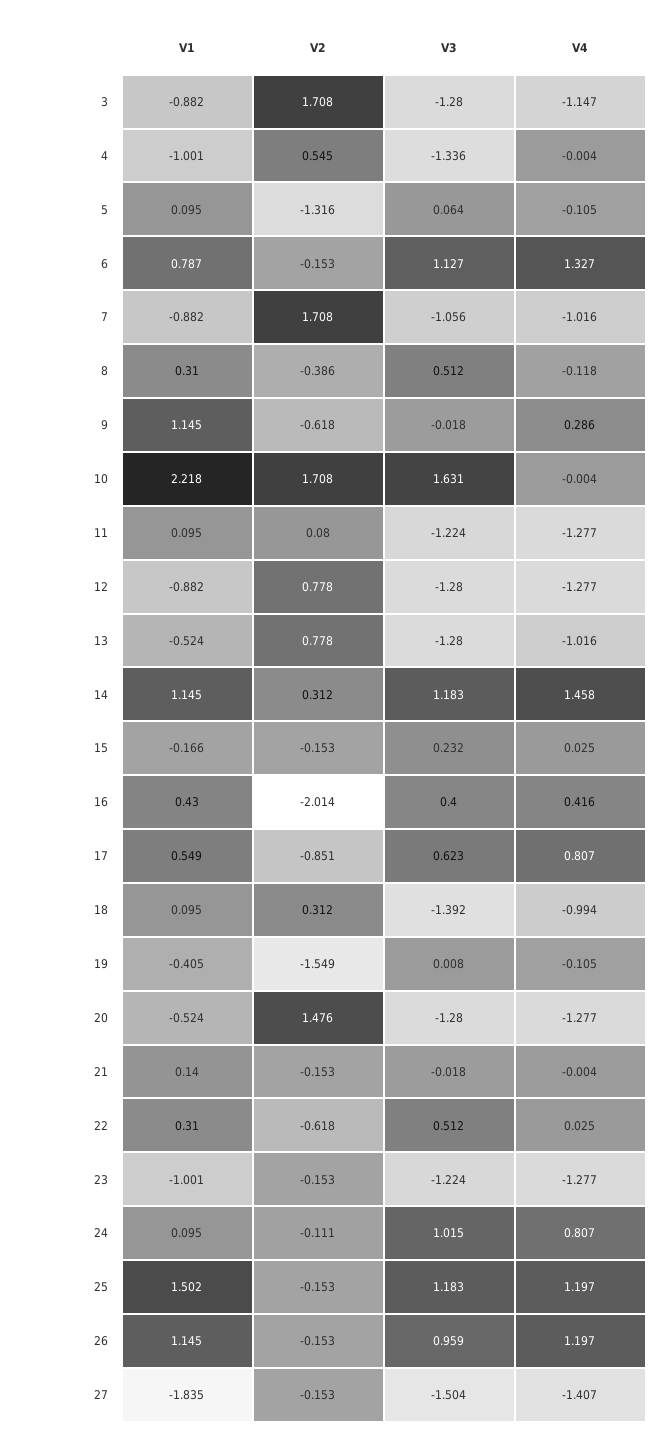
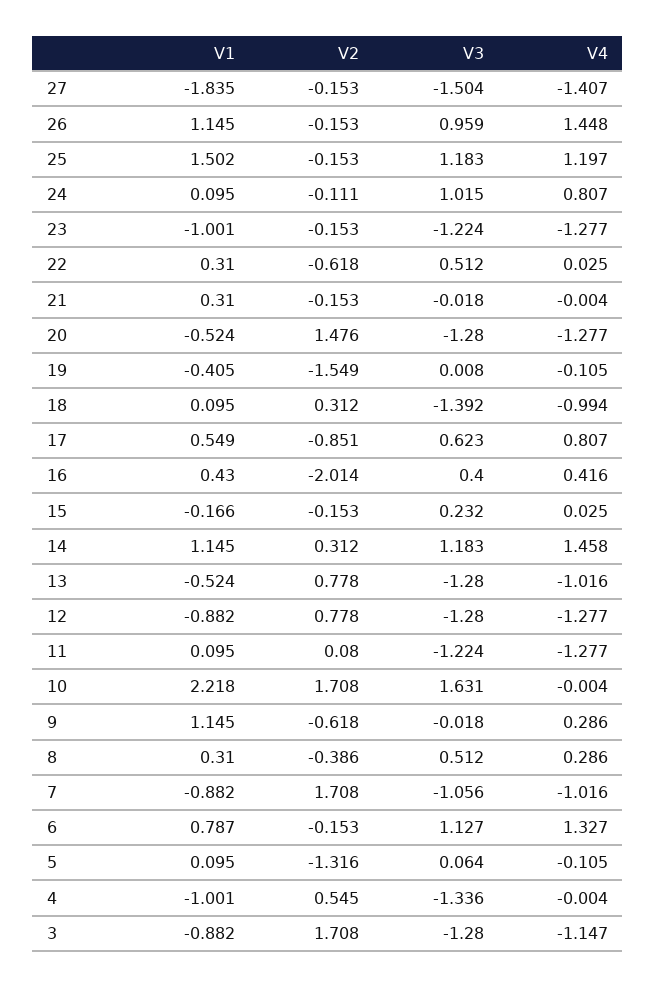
  {
    "V1": {
      "3": -0.882,
      "4": -1.001,
      "5": 0.095,
      "6": 0.787,
      "7": -0.882,
      "8": 0.31,
      "9": 1.145,
      "10": 2.218,
      "11": 0.095,
      "12": -0.882,
      "13": -0.524,
      "14": 1.145,
      "15": -0.166,
      "16": 0.43,
      "17": 0.549,
      "18": 0.095,
      "19": -0.405,
      "20": -0.524,
-     "21": 0.14,
+     "21": 0.31,
      "22": 0.31,
      "23": -1.001,
      "24": 0.095,
      "25": 1.502,
      "26": 1.145,
      "27": -1.835
    },
    "V2": {
      "3": 1.708,
      "4": 0.545,
      "5": -1.316,
      "6": -0.153,
      "7": 1.708,
      "8": -0.386,
      "9": -0.618,
      "10": 1.708,
      "11": 0.08,
      "12": 0.778,
      "13": 0.778,
      "14": 0.312,
      "15": -0.153,
      "16": -2.014,
      "17": -0.851,
      "18": 0.312,
      "19": -1.549,
      "20": 1.476,
      "21": -0.153,
      "22": -0.618,
      "23": -0.153,
      "24": -0.111,
      "25": -0.153,
      "26": -0.153,
      "27": -0.153
    },
    "V3": {
      "3": -1.28,
      "4": -1.336,
      "5": 0.064,
      "6": 1.127,
      "7": -1.056,
      "8": 0.512,
      "9": -0.018,
      "10": 1.631,
      "11": -1.224,
      "12": -1.28,
      "13": -1.28,
      "14": 1.183,
      "15": 0.232,
      "16": 0.4,
      "17": 0.623,
      "18": -1.392,
      "19": 0.008,
      "20": -1.28,
      "21": -0.018,
      "22": 0.512,
      "23": -1.224,
      "24": 1.015,
      "25": 1.183,
      "26": 0.959,
      "27": -1.504
    },
    "V4": {
      "3": -1.147,
      "4": -0.004,
      "5": -0.105,
      "6": 1.327,
      "7": -1.016,
-     "8": -0.118,
+     "8": 0.286,
      "9": 0.286,
      "10": -0.004,
      "11": -1.277,
      "12": -1.277,
      "13": -1.016,
      "14": 1.458,
      "15": 0.025,
      "16": 0.416,
      "17": 0.807,
      "18": -0.994,
      "19": -0.105,
      "20": -1.277,
      "21": -0.004,
      "22": 0.025,
      "23": -1.277,
      "24": 0.807,
      "25": 1.197,
-     "26": 1.197,
+     "26": 1.448,
      "27": -1.407
    }
  }

